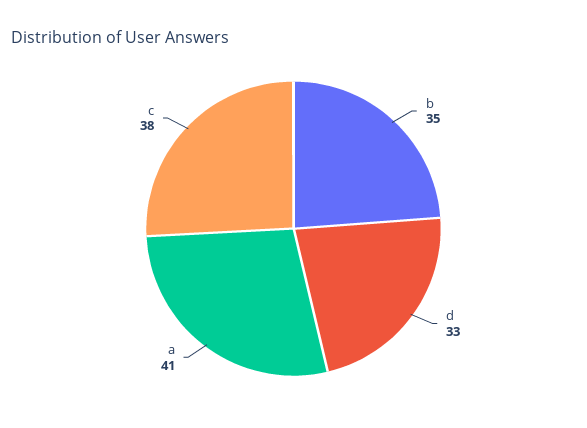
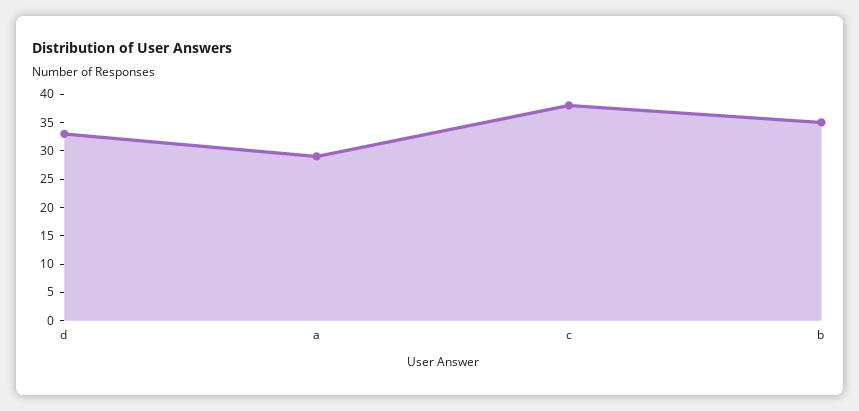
  {
    "b": 35,
    "d": 33,
-   "a": 41,
+   "a": 30,
    "c": 38
  }

